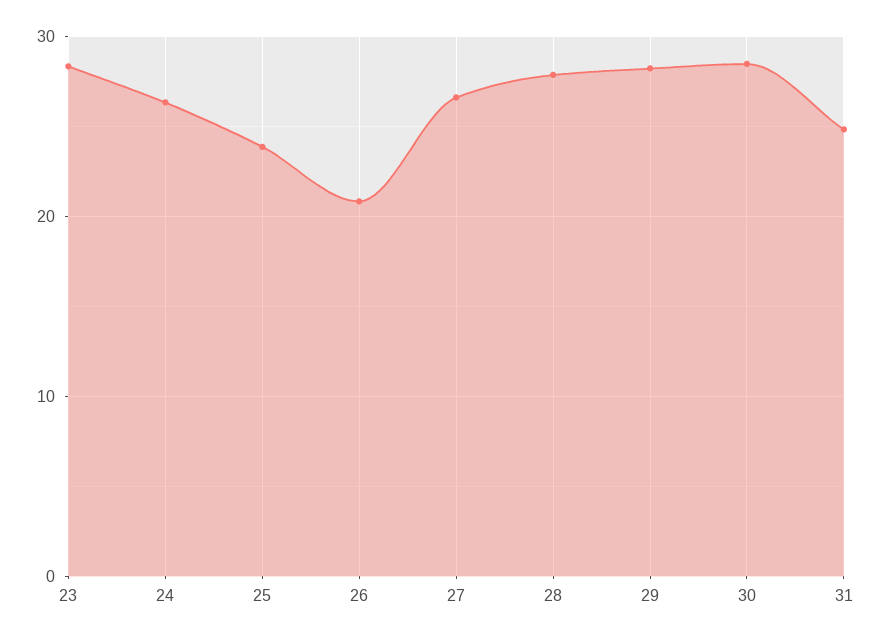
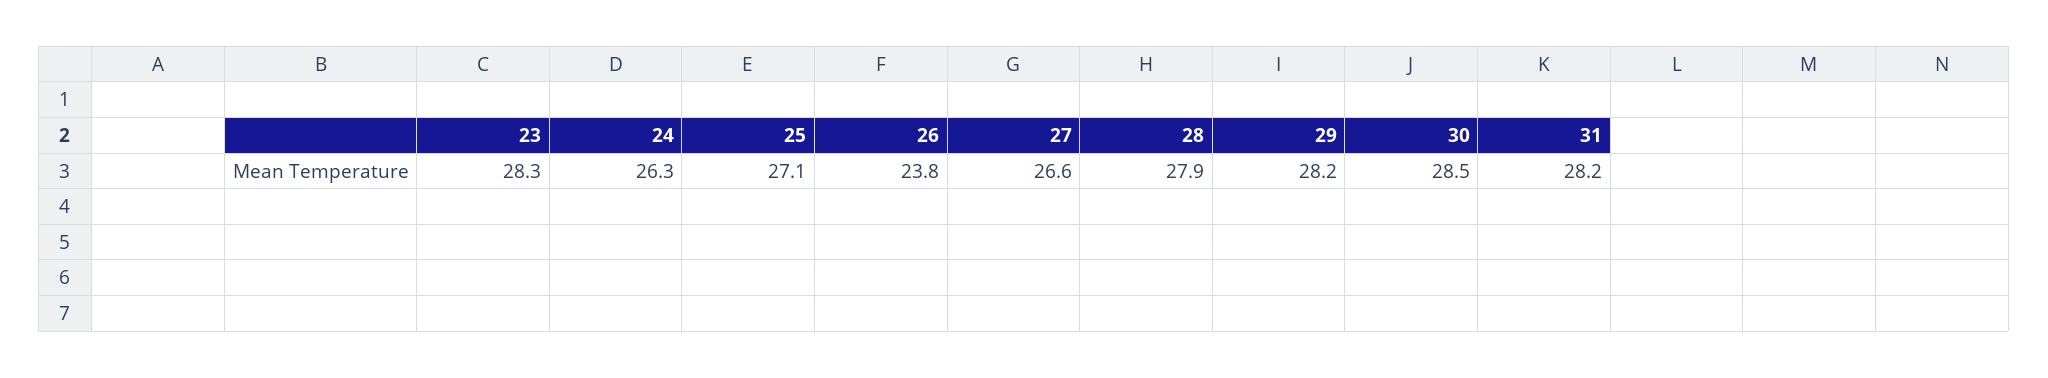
  {
    "23": 28.3,
    "24": 26.3,
-   "25": 24,
+   "25": 27.1,
-   "26": 21,
+   "26": 23.8,
    "27": 26.6,
    "28": 27.9,
    "29": 28.2,
    "30": 28.5,
-   "31": 25
+   "31": 28.2
  }

